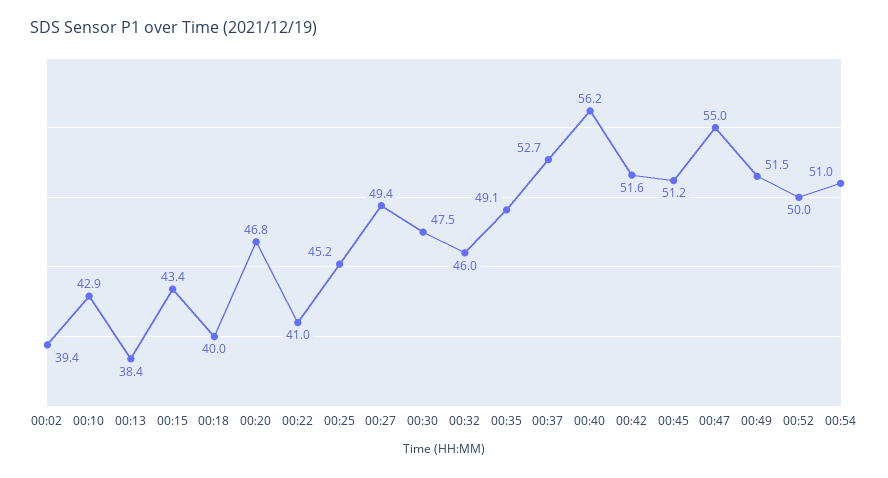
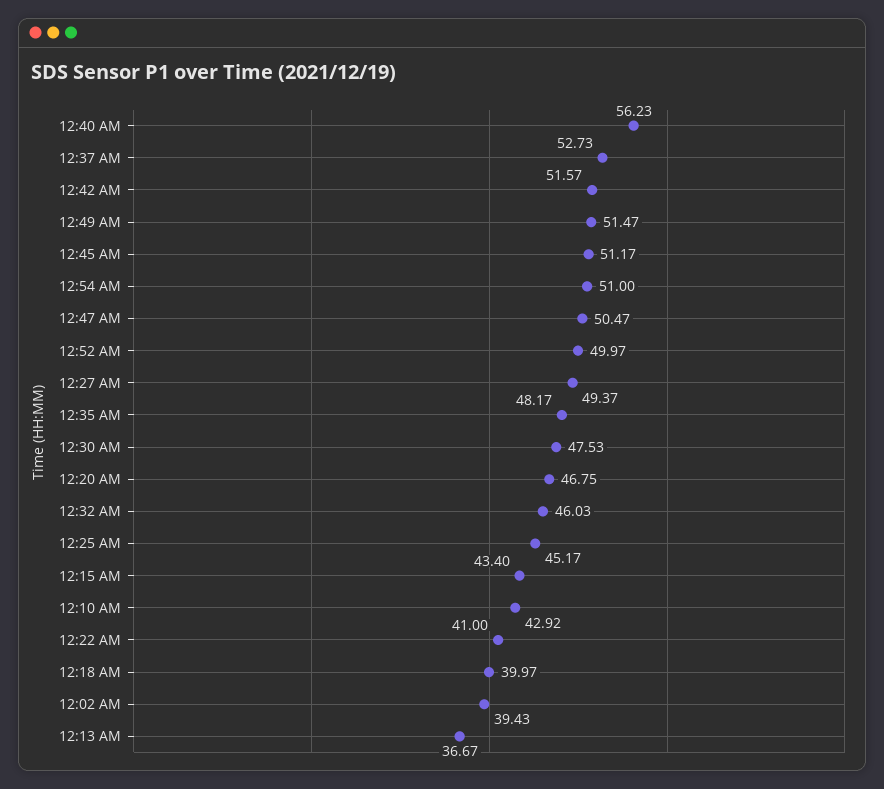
  {
    "00:02": 39.43,
    "00:10": 42.92,
-   "00:13": 38.4,
+   "00:13": 36.67,
    "00:15": 43.4,
    "00:18": 39.97,
    "00:20": 46.75,
    "00:22": 41,
    "00:25": 45.17,
    "00:27": 49.37,
    "00:30": 47.53,
    "00:32": 46.03,
-   "00:35": 49.1,
+   "00:35": 48.17,
    "00:37": 52.73,
    "00:40": 56.23,
    "00:42": 51.57,
    "00:45": 51.17,
-   "00:47": 55,
+   "00:47": 50.47,
    "00:49": 51.47,
    "00:52": 49.97,
    "00:54": 51
  }

